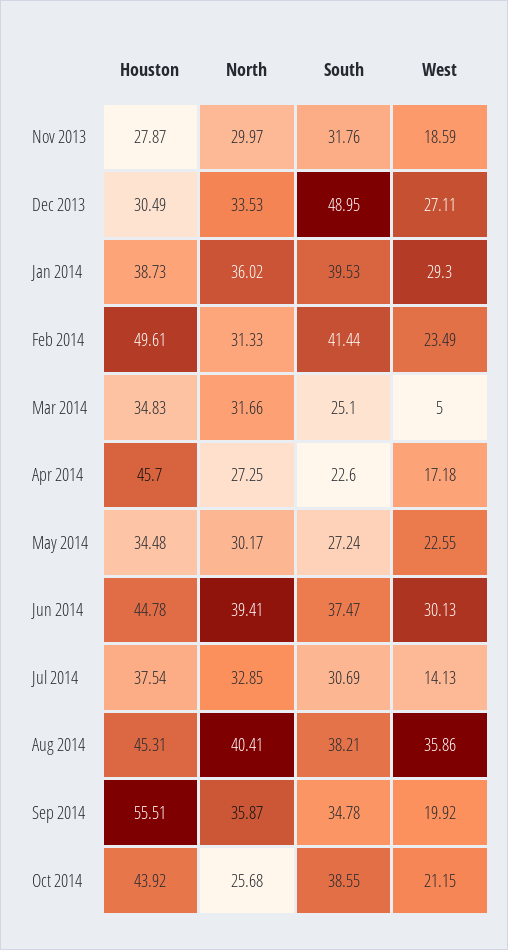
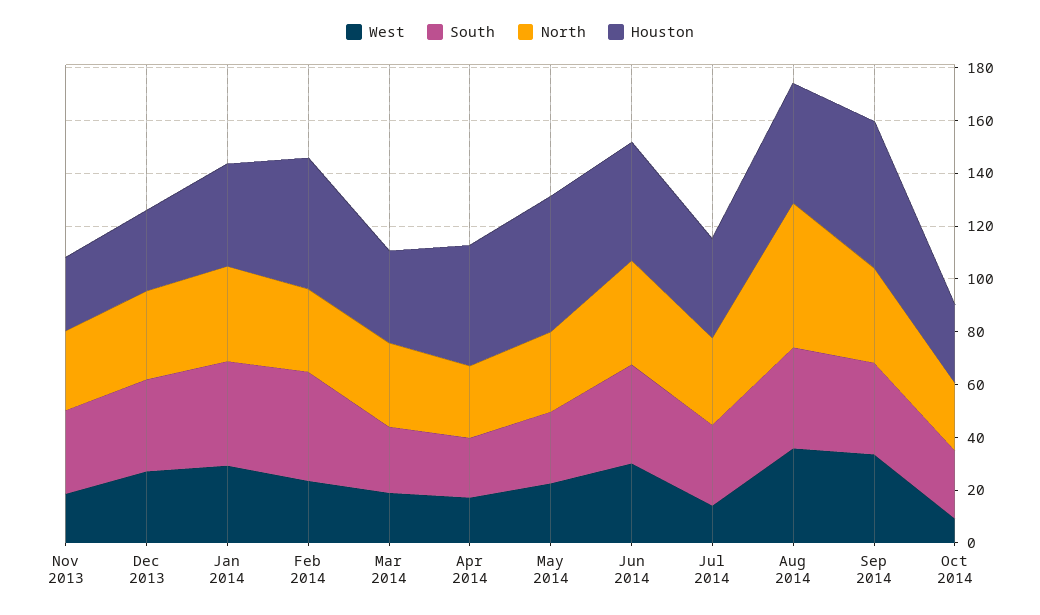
  {
    "Houston": {
      "Nov 2013": 27.87,
      "Dec 2013": 30.49,
      "Jan 2014": 38.73,
      "Feb 2014": 49.61,
      "Mar 2014": 34.83,
      "Apr 2014": 45.7,
-     "May 2014": 34.48,
+     "May 2014": 50,
      "Jun 2014": 44.78,
      "Jul 2014": 37.54,
      "Aug 2014": 45.31,
      "Sep 2014": 55.51,
-     "Oct 2014": 43.92
+     "Oct 2014": 30
    },
    "North": {
      "Nov 2013": 29.97,
      "Dec 2013": 33.53,
      "Jan 2014": 36.02,
      "Feb 2014": 31.33,
      "Mar 2014": 31.66,
      "Apr 2014": 27.25,
      "May 2014": 30.17,
      "Jun 2014": 39.41,
      "Jul 2014": 32.85,
-     "Aug 2014": 40.41,
+     "Aug 2014": 55,
      "Sep 2014": 35.87,
      "Oct 2014": 25.68
    },
    "South": {
      "Nov 2013": 31.76,
-     "Dec 2013": 48.95,
+     "Dec 2013": 35,
      "Jan 2014": 39.53,
      "Feb 2014": 41.44,
      "Mar 2014": 25.1,
      "Apr 2014": 22.6,
      "May 2014": 27.24,
      "Jun 2014": 37.47,
      "Jul 2014": 30.69,
      "Aug 2014": 38.21,
      "Sep 2014": 34.78,
-     "Oct 2014": 38.55
+     "Oct 2014": 25
    },
    "West": {
      "Nov 2013": 18.59,
      "Dec 2013": 27.11,
      "Jan 2014": 29.3,
      "Feb 2014": 23.49,
-     "Mar 2014": 5,
+     "Mar 2014": 20,
      "Apr 2014": 17.18,
      "May 2014": 22.55,
      "Jun 2014": 30.13,
      "Jul 2014": 14.13,
      "Aug 2014": 35.86,
-     "Sep 2014": 19.92,
+     "Sep 2014": 35,
-     "Oct 2014": 21.15
+     "Oct 2014": 10
    }
  }

